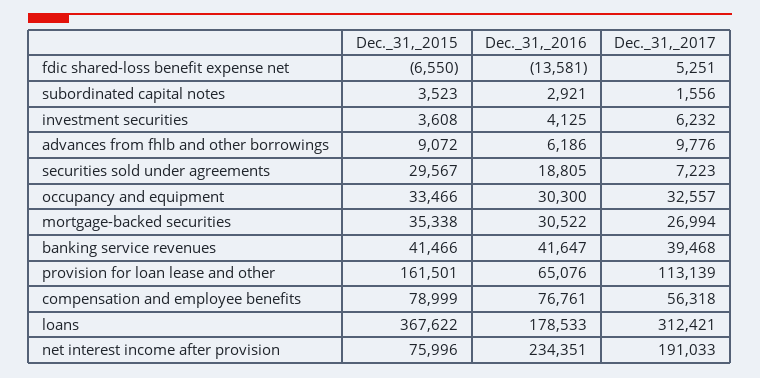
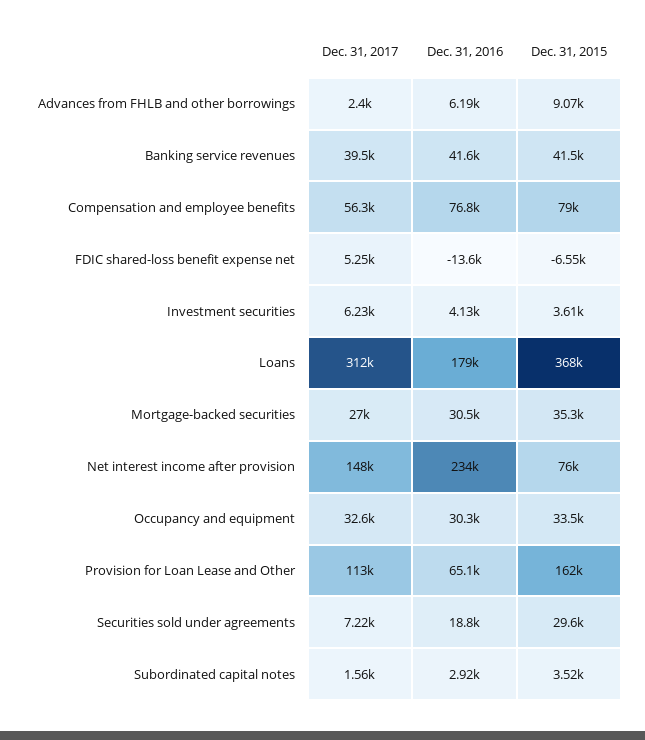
  {
    "Dec._31,_2015": {
      "fdic shared-loss benefit expense net": -6550,
      "subordinated capital notes": 3523,
      "investment securities": 3608,
      "advances from fhlb and other borrowings": 9072,
      "securities sold under agreements": 29567,
      "occupancy and equipment": 33466,
      "mortgage-backed securities": 35338,
      "banking service revenues": 41466,
      "provision for loan lease and other": 161501,
      "compensation and employee benefits": 78999,
      "loans": 367622,
      "net interest income after provision": 75996
    },
    "Dec._31,_2016": {
      "fdic shared-loss benefit expense net": -13581,
      "subordinated capital notes": 2921,
      "investment securities": 4125,
      "advances from fhlb and other borrowings": 6186,
      "securities sold under agreements": 18805,
      "occupancy and equipment": 30300,
      "mortgage-backed securities": 30522,
      "banking service revenues": 41647,
      "provision for loan lease and other": 65076,
      "compensation and employee benefits": 76761,
      "loans": 178533,
      "net interest income after provision": 234351
    },
    "Dec._31,_2017": {
      "fdic shared-loss benefit expense net": 5251,
      "subordinated capital notes": 1556,
      "investment securities": 6232,
-     "advances from fhlb and other borrowings": 9776,
+     "advances from fhlb and other borrowings": 2400,
      "securities sold under agreements": 7223,
      "occupancy and equipment": 32557,
      "mortgage-backed securities": 26994,
      "banking service revenues": 39468,
      "provision for loan lease and other": 113139,
      "compensation and employee benefits": 56318,
      "loans": 312421,
-     "net interest income after provision": 191033
+     "net interest income after provision": 148000
    }
  }

